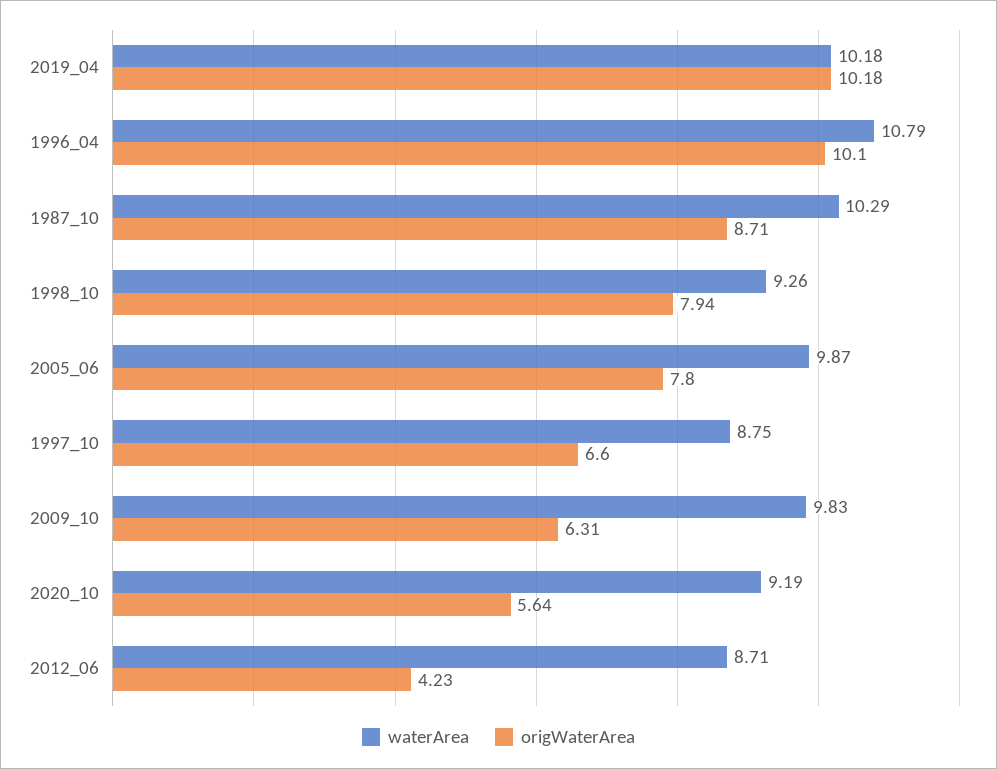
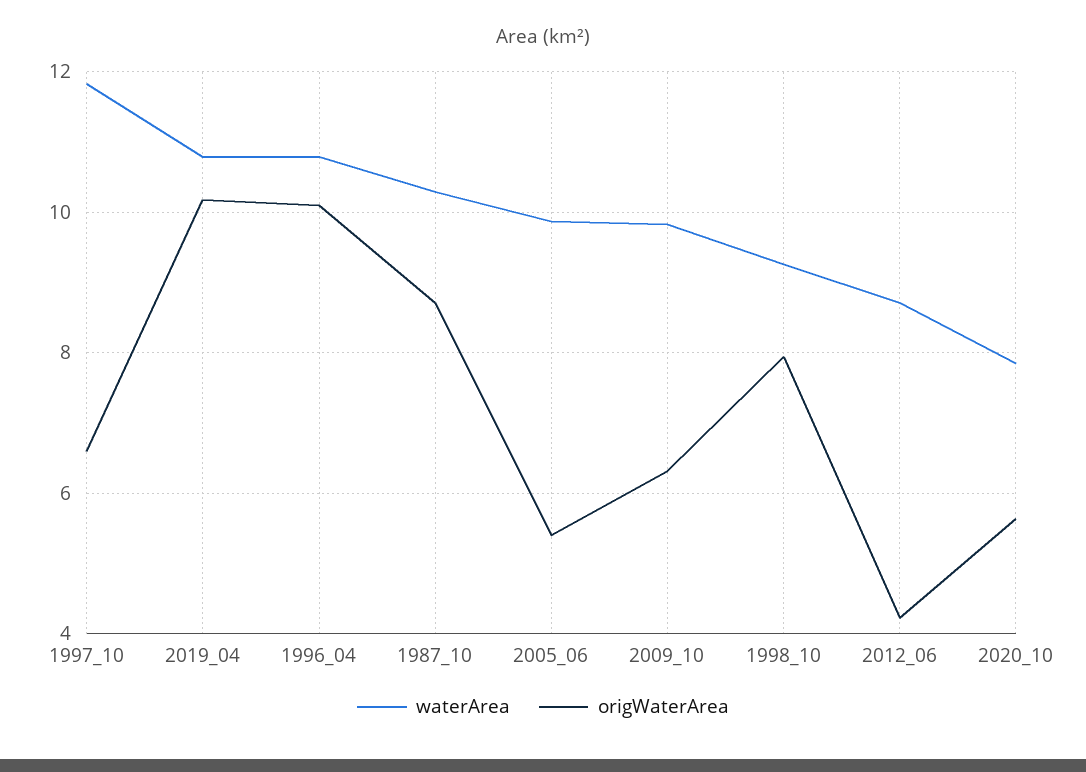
  {
    "waterArea": {
-     "2019_04": 10.18,
+     "2019_04": 10.8,
      "1996_04": 10.79,
      "1987_10": 10.29,
      "1998_10": 9.26,
      "2005_06": 9.87,
-     "1997_10": 8.75,
+     "1997_10": 11.8,
      "2009_10": 9.83,
-     "2020_10": 9.19,
+     "2020_10": 7.8,
      "2012_06": 8.71
    },
    "origWaterArea": {
      "2019_04": 10.18,
      "1996_04": 10.1,
      "1987_10": 8.71,
      "1998_10": 7.94,
-     "2005_06": 7.8,
+     "2005_06": 5.4,
      "1997_10": 6.6,
      "2009_10": 6.31,
      "2020_10": 5.64,
      "2012_06": 4.23
    }
  }

